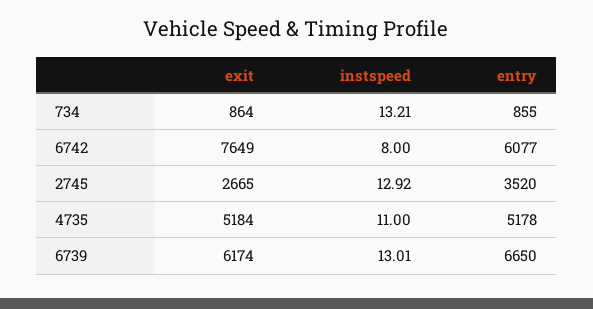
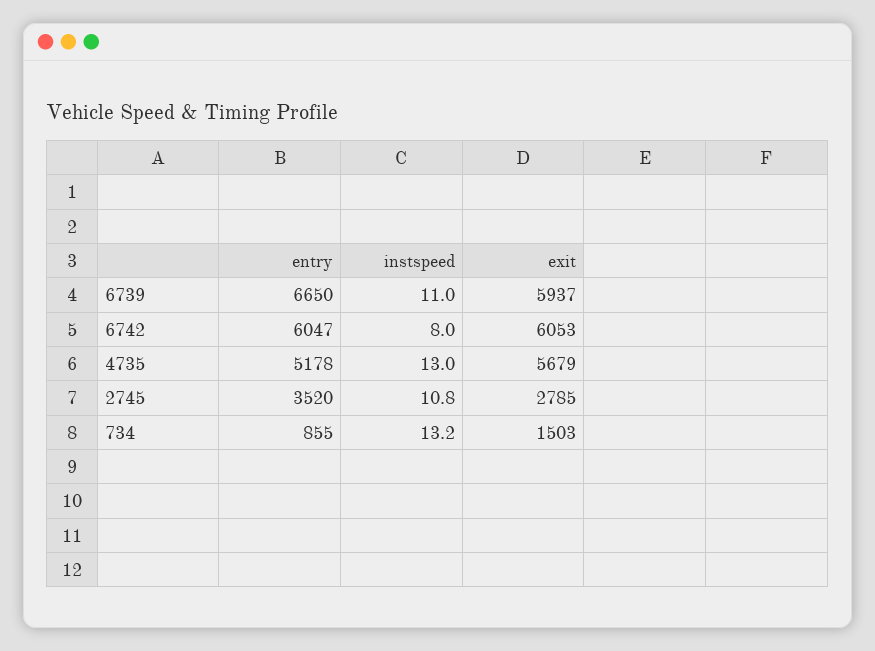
  {
    "exit": {
-     "734": 864,
+     "734": 1503,
-     "6742": 7649,
+     "6742": 6053,
-     "2745": 2665,
+     "2745": 2785,
-     "4735": 5184,
+     "4735": 5679,
-     "6739": 6174
+     "6739": 5937
    },
    "instspeed": {
      "734": 13.21,
      "6742": 8,
-     "2745": 12.92,
+     "2745": 10.8,
-     "4735": 11,
+     "4735": 13,
-     "6739": 13.01
+     "6739": 11
    },
    "entry": {
      "734": 855,
-     "6742": 6077,
+     "6742": 6047,
      "2745": 3520,
      "4735": 5178,
      "6739": 6650
    }
  }

